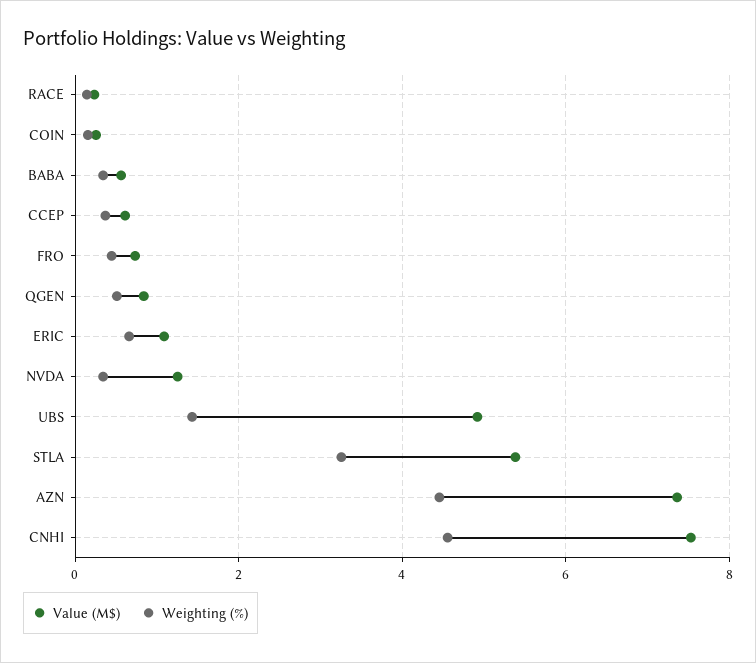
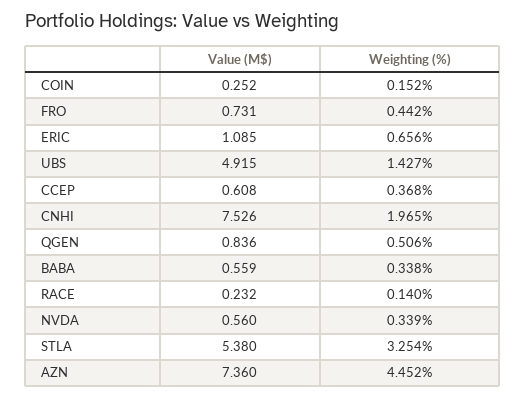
  {
    "Value (M$)": {
      "RACE": 0.232,
      "COIN": 0.252,
      "BABA": 0.559,
      "CCEP": 0.608,
      "FRO": 0.731,
      "QGEN": 0.836,
      "ERIC": 1.085,
-     "NVDA": 1.2,
+     "NVDA": 0.56,
      "UBS": 4.915,
      "STLA": 5.38,
      "AZN": 7.36,
      "CNHI": 7.526
    },
    "Weighting (%)": {
      "RACE": 0.14,
      "COIN": 0.152,
      "BABA": 0.338,
      "CCEP": 0.368,
      "FRO": 0.442,
      "QGEN": 0.506,
      "ERIC": 0.656,
      "NVDA": 0.339,
      "UBS": 1.427,
      "STLA": 3.254,
      "AZN": 4.452,
-     "CNHI": 4.6
+     "CNHI": 1.965
    }
  }

